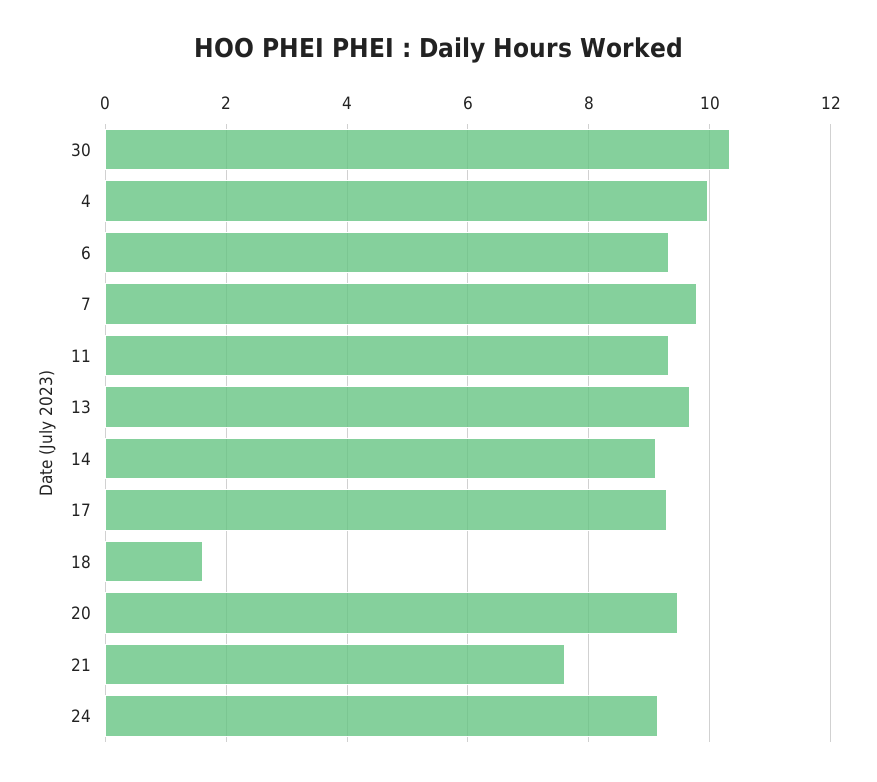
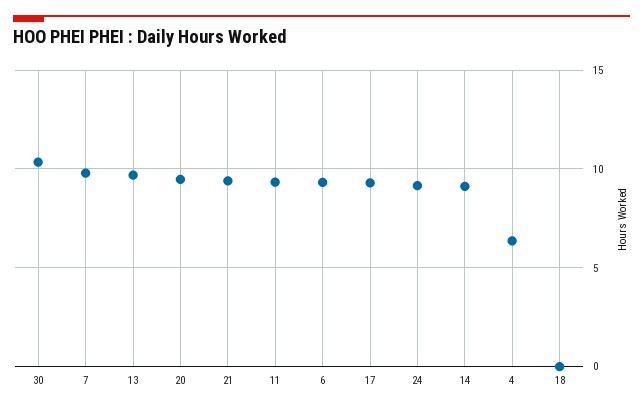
  {
    "30": 10.4,
-   "4": 10,
+   "4": 6.5,
    "6": 9.4,
    "7": 9.8,
    "11": 9.4,
    "13": 9.6,
    "14": 9.2,
    "17": 9.2,
-   "18": 1.6,
+   "18": 0,
    "20": 9.4,
-   "21": 7.6,
+   "21": 9.5,
    "24": 9.2
  }

